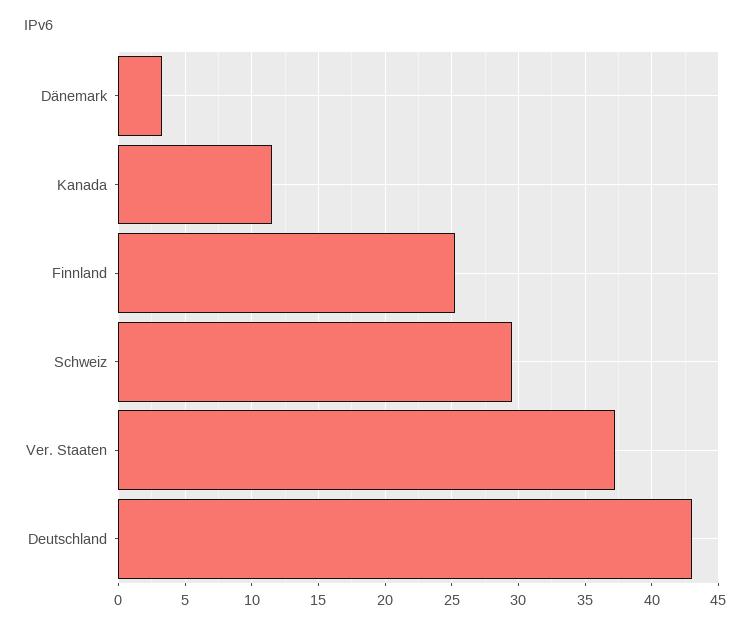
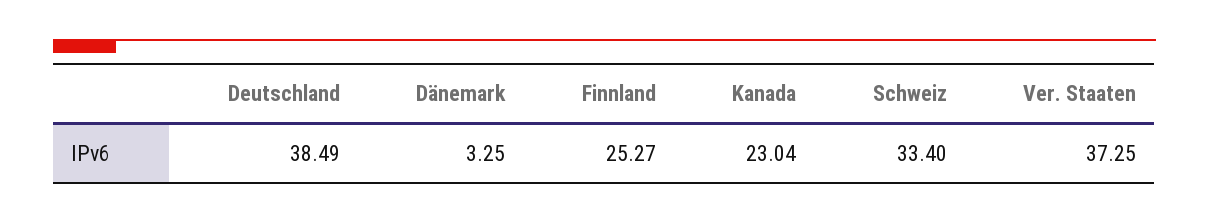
  {
    "Dänemark": 3.25,
-   "Kanada": 11.5,
+   "Kanada": 23.04,
    "Finnland": 25.27,
-   "Schweiz": 29.5,
+   "Schweiz": 33.4,
    "Ver. Staaten": 37.25,
-   "Deutschland": 43
+   "Deutschland": 38.49
  }

